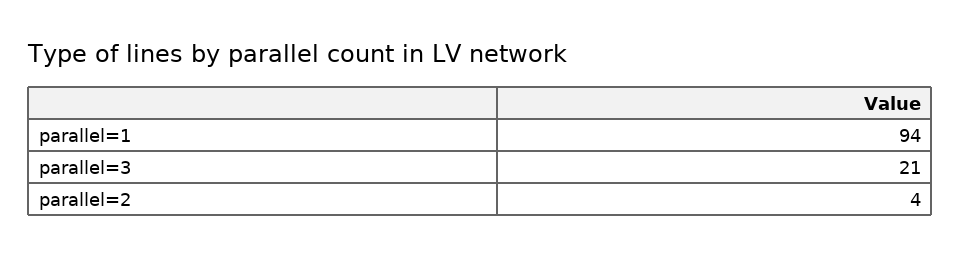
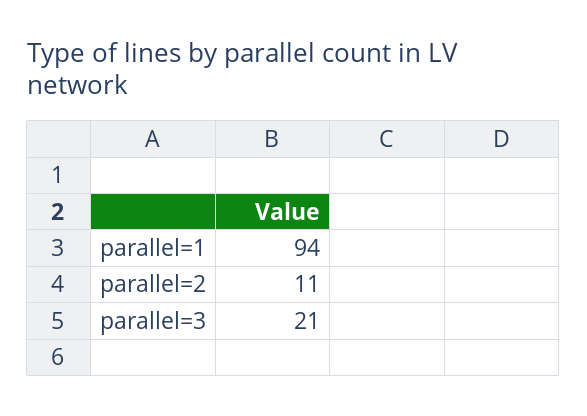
  {
    "parallel=1": 94,
    "parallel=3": 21,
-   "parallel=2": 4
+   "parallel=2": 11
  }

